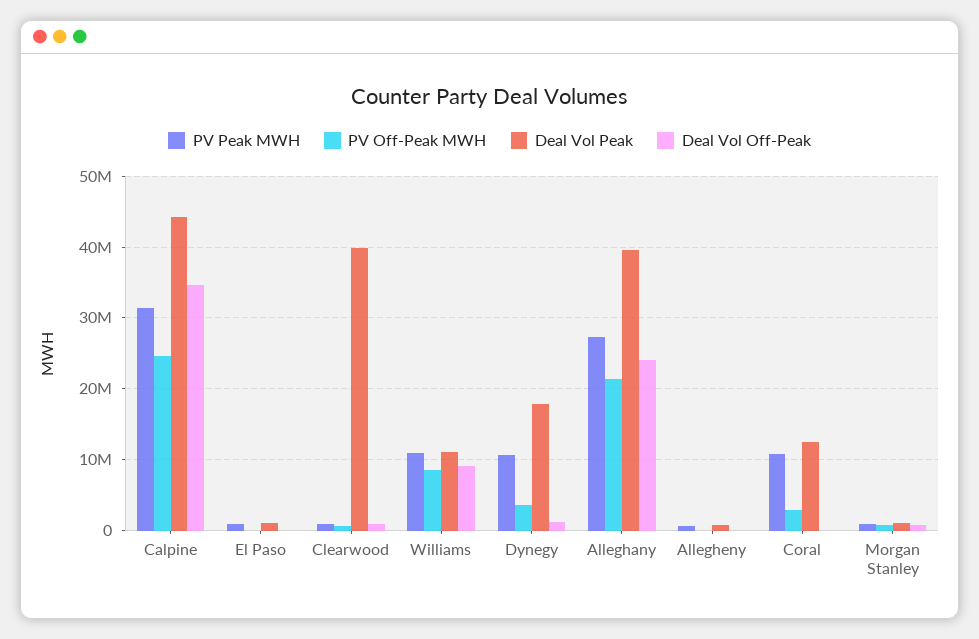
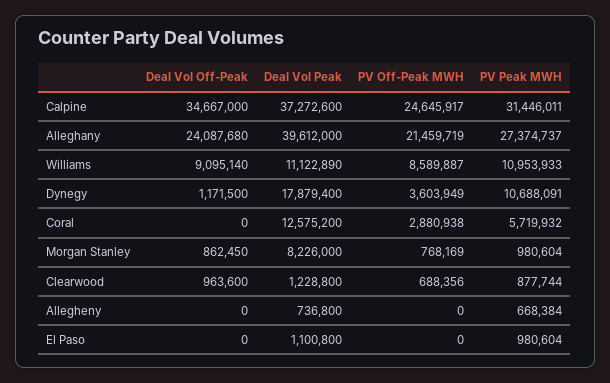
  {
    "PV Peak MWH": {
      "Calpine": 31446011,
      "El Paso": 980604,
      "Clearwood": 877744,
      "Williams": 10953933,
      "Dynegy": 10688091,
      "Alleghany": 27374737,
      "Allegheny": 668384,
-     "Coral": 11000000,
+     "Coral": 5719932,
      "Morgan Stanley": 980604
    },
    "PV Off-Peak MWH": {
      "Calpine": 24645917,
      "El Paso": 0,
      "Clearwood": 688356,
      "Williams": 8589887,
      "Dynegy": 3603949,
      "Alleghany": 21459719,
      "Allegheny": 0,
      "Coral": 2880938,
      "Morgan Stanley": 768169
    },
    "Deal Vol Peak": {
-     "Calpine": 44000000,
+     "Calpine": 37272600,
      "El Paso": 1100800,
-     "Clearwood": 40000000,
+     "Clearwood": 1228800,
      "Williams": 11122890,
      "Dynegy": 17879400,
      "Alleghany": 39612000,
      "Allegheny": 736800,
      "Coral": 12575200,
-     "Morgan Stanley": 1000000
+     "Morgan Stanley": 8226000
    },
    "Deal Vol Off-Peak": {
      "Calpine": 34667000,
      "El Paso": 0,
      "Clearwood": 963600,
      "Williams": 9095140,
      "Dynegy": 1171500,
      "Alleghany": 24087680,
      "Allegheny": 0,
      "Coral": 0,
      "Morgan Stanley": 862450
    }
  }

